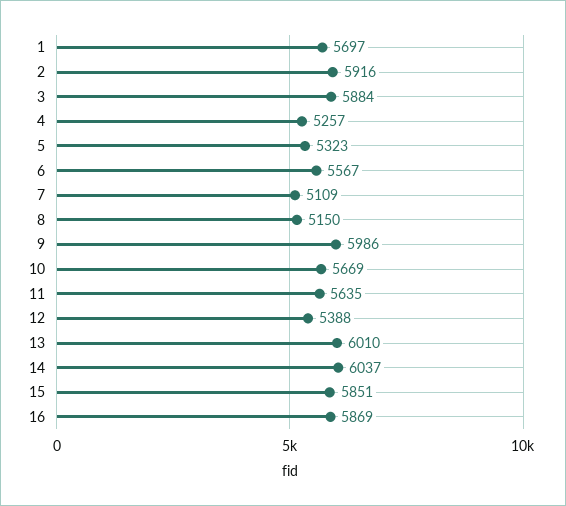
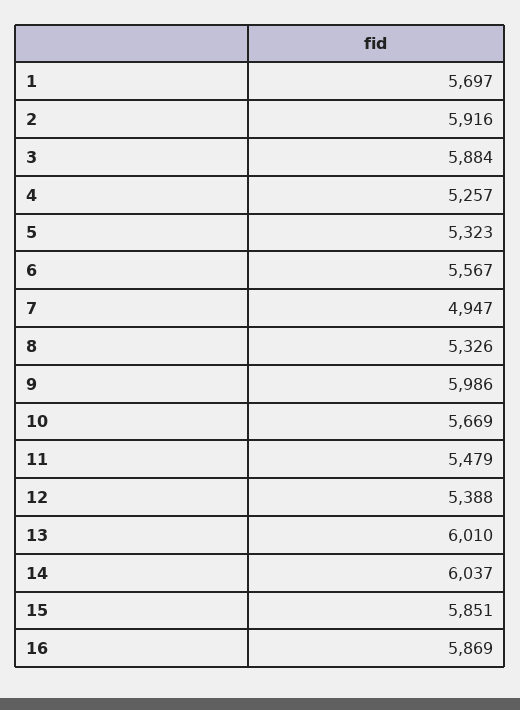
  {
    "1": 5697,
    "2": 5916,
    "3": 5884,
    "4": 5257,
    "5": 5323,
    "6": 5567,
-   "7": 5109,
+   "7": 4947,
-   "8": 5150,
+   "8": 5326,
    "9": 5986,
    "10": 5669,
-   "11": 5635,
+   "11": 5479,
    "12": 5388,
    "13": 6010,
    "14": 6037,
    "15": 5851,
    "16": 5869
  }

